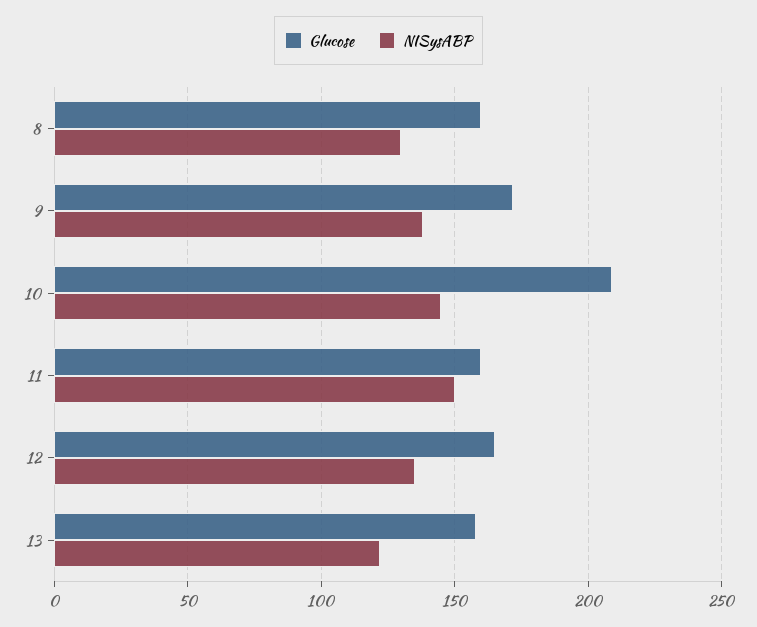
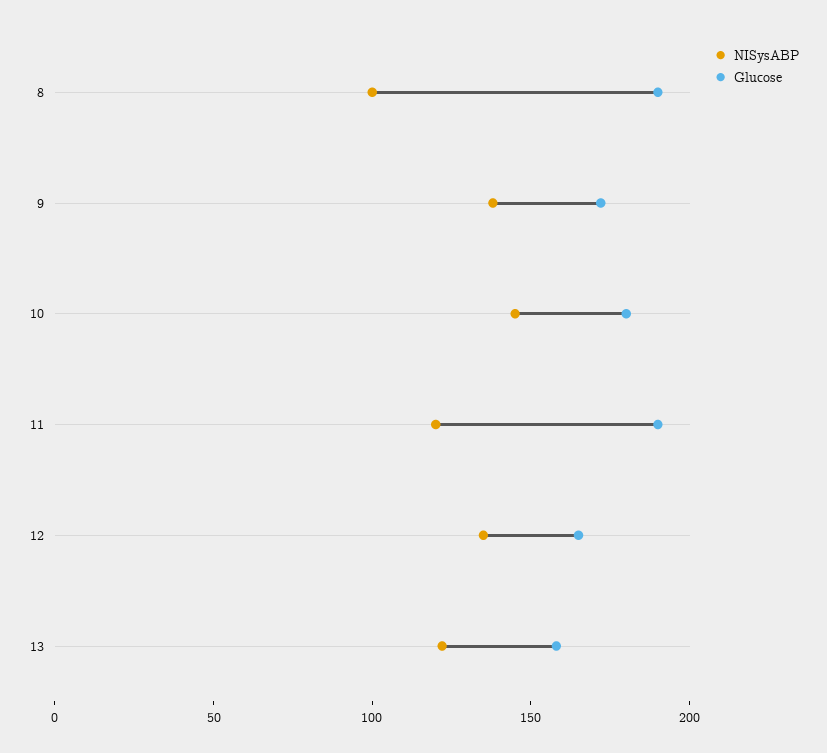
  {
    "Glucose": {
-     "8": 160,
+     "8": 190,
      "9": 170,
-     "10": 210,
+     "10": 180,
-     "11": 160,
+     "11": 190,
      "12": 165,
      "13": 160
    },
    "NISysABP": {
-     "8": 130,
+     "8": 100,
      "9": 140,
      "10": 145,
-     "11": 150,
+     "11": 120,
      "12": 135,
      "13": 120
    }
  }

